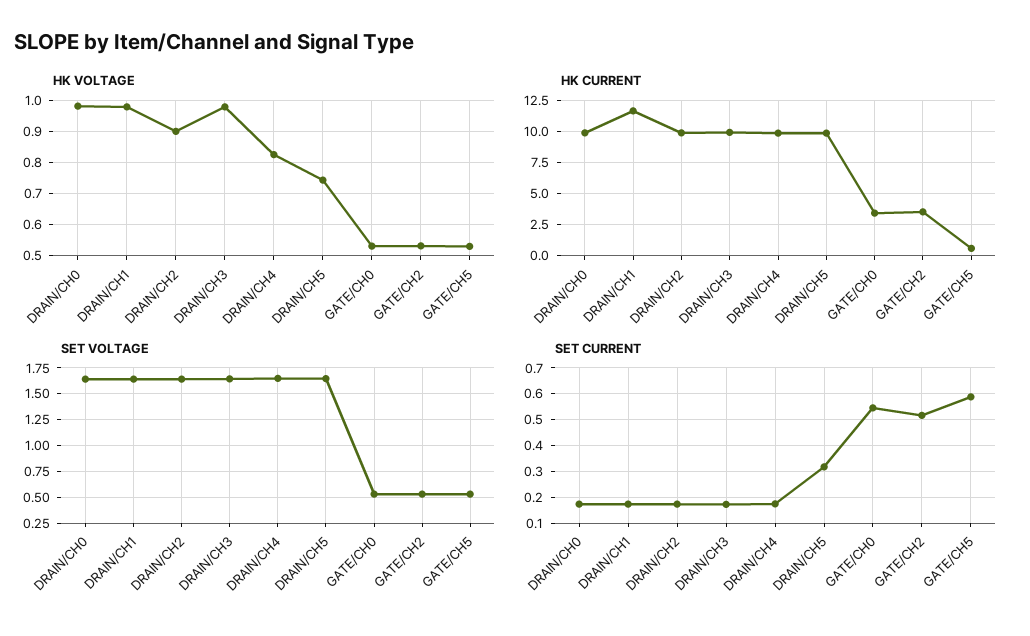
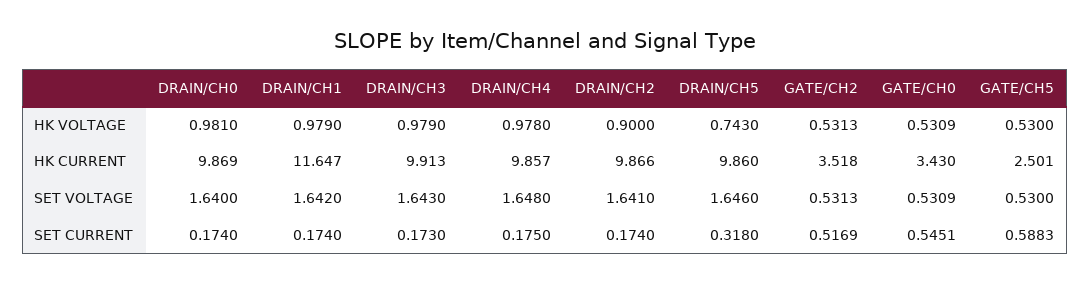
  {
    "HK VOLTAGE": {
      "DRAIN/CH0": 0.981,
      "DRAIN/CH1": 0.979,
      "DRAIN/CH2": 0.9,
      "DRAIN/CH3": 0.979,
-     "DRAIN/CH4": 0.82,
+     "DRAIN/CH4": 0.978,
      "DRAIN/CH5": 0.743,
      "GATE/CH0": 0.5309,
      "GATE/CH2": 0.5313,
      "GATE/CH5": 0.53
    },
    "HK CURRENT": {
      "DRAIN/CH0": 9.869,
      "DRAIN/CH1": 11.647,
      "DRAIN/CH2": 9.866,
      "DRAIN/CH3": 9.913,
      "DRAIN/CH4": 9.857,
      "DRAIN/CH5": 9.86,
      "GATE/CH0": 3.43,
      "GATE/CH2": 3.518,
-     "GATE/CH5": 0.5
+     "GATE/CH5": 2.501
    },
    "SET VOLTAGE": {
      "DRAIN/CH0": 1.64,
      "DRAIN/CH1": 1.642,
      "DRAIN/CH2": 1.641,
      "DRAIN/CH3": 1.643,
      "DRAIN/CH4": 1.648,
      "DRAIN/CH5": 1.646,
      "GATE/CH0": 0.5309,
      "GATE/CH2": 0.5313,
      "GATE/CH5": 0.53
    },
    "SET CURRENT": {
      "DRAIN/CH0": 0.174,
      "DRAIN/CH1": 0.174,
      "DRAIN/CH2": 0.174,
      "DRAIN/CH3": 0.173,
      "DRAIN/CH4": 0.175,
      "DRAIN/CH5": 0.318,
      "GATE/CH0": 0.5451,
      "GATE/CH2": 0.5169,
      "GATE/CH5": 0.5883
    }
  }

